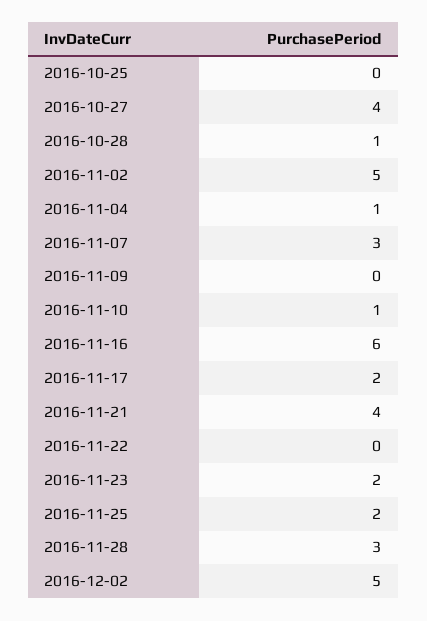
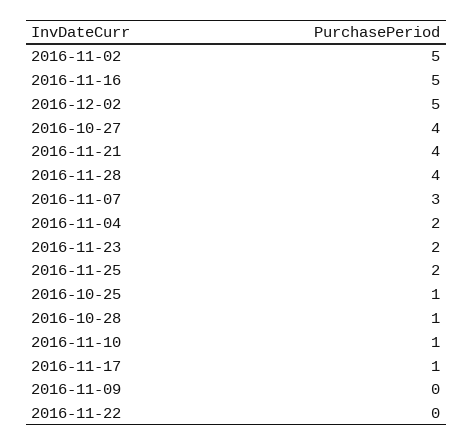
  {
-   "2016-10-25": 0,
+   "2016-10-25": 1,
    "2016-10-27": 4,
    "2016-10-28": 1,
    "2016-11-02": 5,
-   "2016-11-04": 1,
+   "2016-11-04": 2,
    "2016-11-07": 3,
    "2016-11-09": 0,
    "2016-11-10": 1,
-   "2016-11-16": 6,
+   "2016-11-16": 5,
-   "2016-11-17": 2,
+   "2016-11-17": 1,
    "2016-11-21": 4,
    "2016-11-22": 0,
    "2016-11-23": 2,
    "2016-11-25": 2,
-   "2016-11-28": 3,
+   "2016-11-28": 4,
    "2016-12-02": 5
  }

